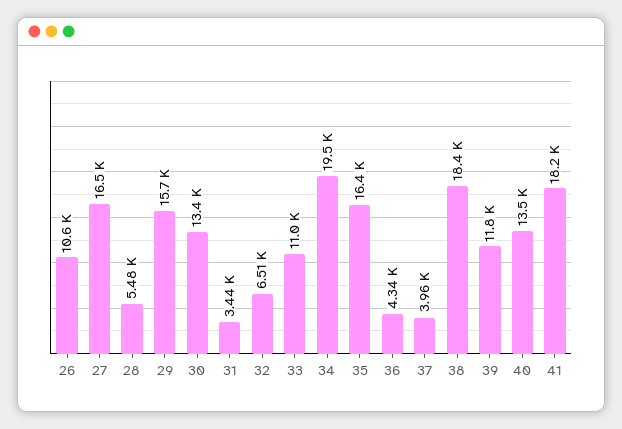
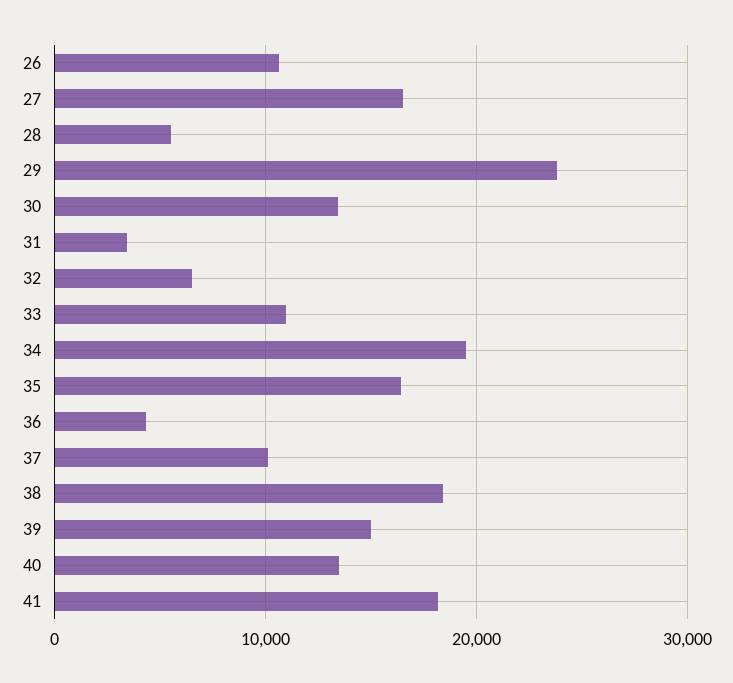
  {
    "26": 10600,
    "27": 16500,
    "28": 5480,
-   "29": 15700,
+   "29": 24000,
    "30": 13400,
    "31": 3440,
    "32": 6510,
    "33": 11000,
    "34": 19500,
    "35": 16400,
    "36": 4340,
-   "37": 3960,
+   "37": 10000,
    "38": 18400,
-   "39": 11800,
+   "39": 15000,
    "40": 13500,
    "41": 18200
  }

